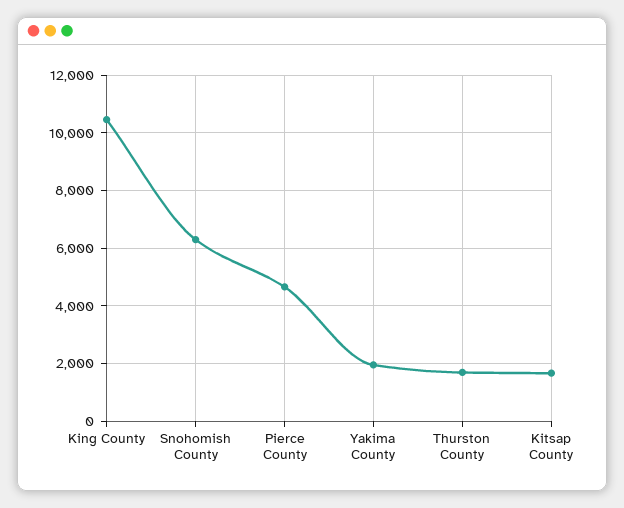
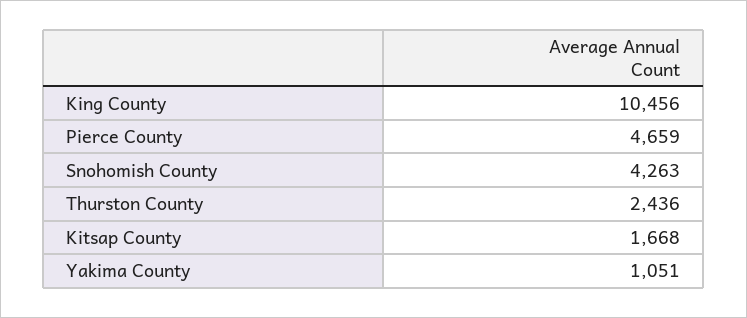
  {
    "King County": 10456,
-   "Snohomish County": 6250,
+   "Snohomish County": 4263,
    "Pierce County": 4659,
-   "Yakima County": 2000,
+   "Yakima County": 1051,
-   "Thurston County": 1750,
+   "Thurston County": 2436,
    "Kitsap County": 1668
  }

